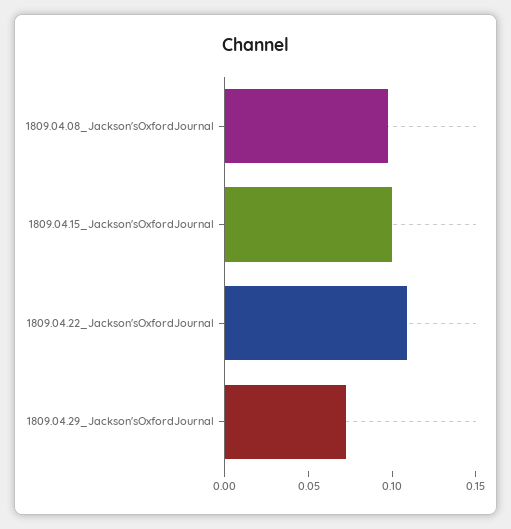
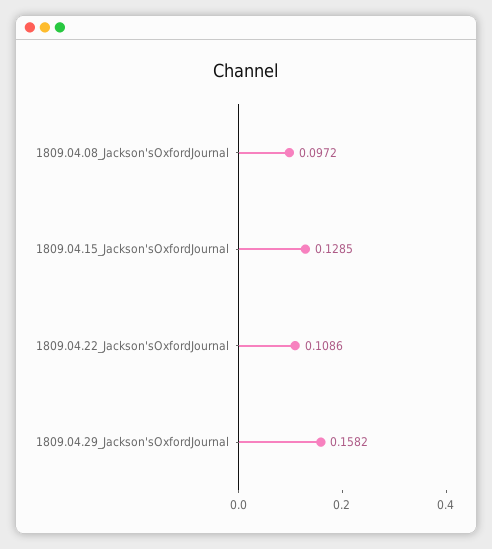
  {
    "1809.04.08_Jackson'sOxfordJournal": 0.0972,
-   "1809.04.15_Jackson'sOxfordJournal": 0.1,
+   "1809.04.15_Jackson'sOxfordJournal": 0.1285,
    "1809.04.22_Jackson'sOxfordJournal": 0.1086,
-   "1809.04.29_Jackson'sOxfordJournal": 0.07
+   "1809.04.29_Jackson'sOxfordJournal": 0.1582
  }

